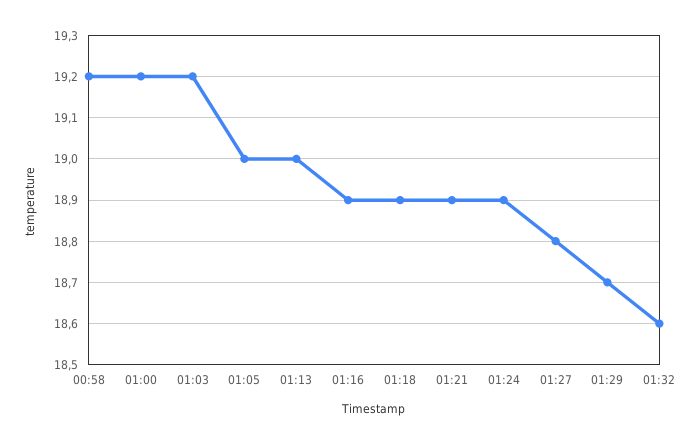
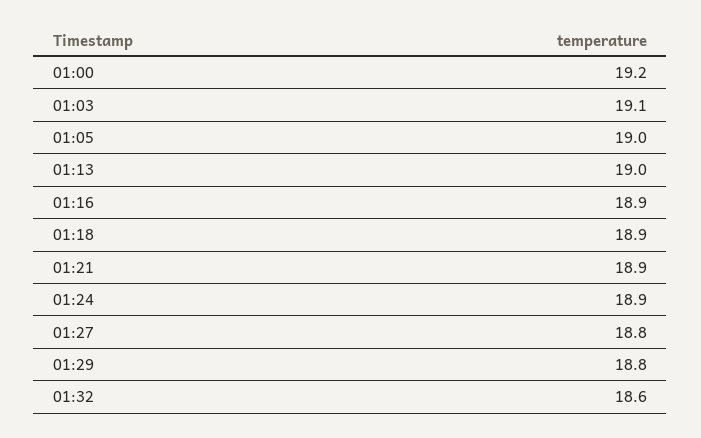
  {
-   "00:58": 19.2,
    "01:00": 19.2,
-   "01:03": 19.2,
+   "01:03": 19.1,
    "01:05": 19,
    "01:13": 19,
    "01:16": 18.9,
    "01:18": 18.9,
    "01:21": 18.9,
    "01:24": 18.9,
    "01:27": 18.8,
-   "01:29": 18.7,
+   "01:29": 18.8,
    "01:32": 18.6
  }

